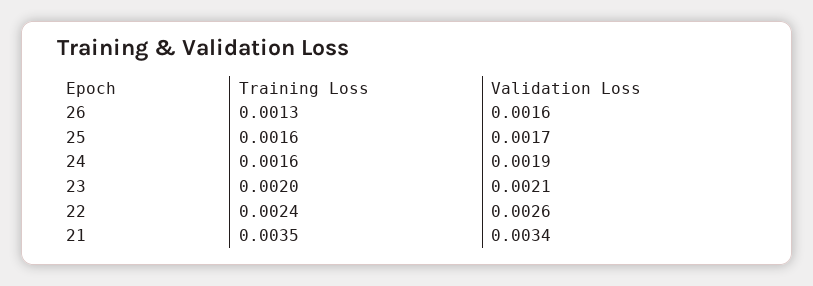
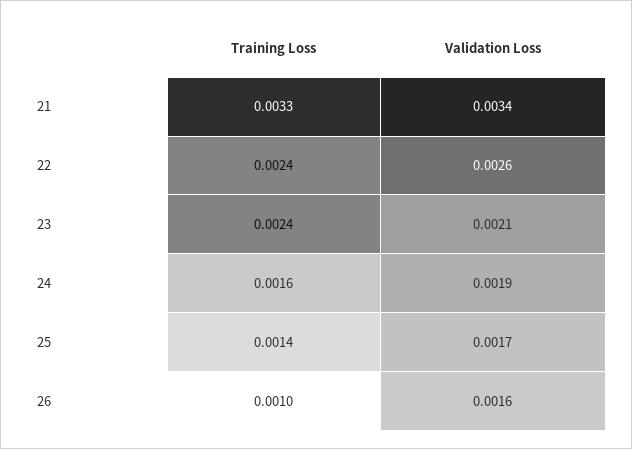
  {
    "Training Loss": {
-     "26": 0.0013,
+     "26": 0.001,
-     "25": 0.0016,
+     "25": 0.0014,
      "24": 0.0016,
-     "23": 0.002,
+     "23": 0.0024,
      "22": 0.0024,
-     "21": 0.0035
+     "21": 0.0033
    },
    "Validation Loss": {
      "26": 0.0016,
      "25": 0.0017,
      "24": 0.0019,
      "23": 0.0021,
      "22": 0.0026,
      "21": 0.0034
    }
  }

